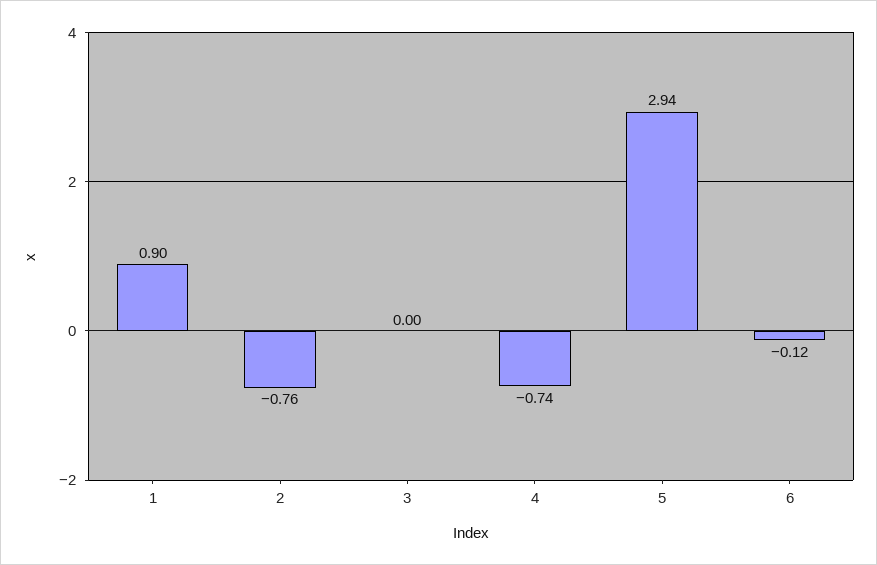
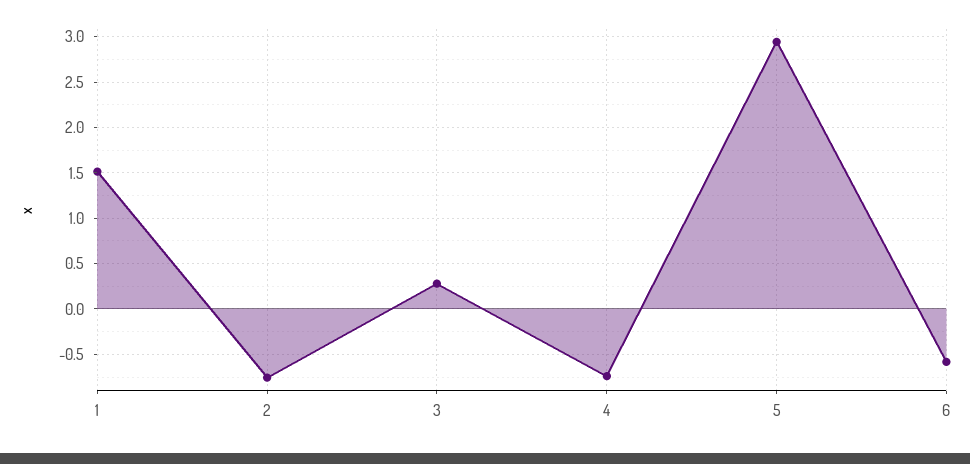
  {
-   "1": 0.9,
+   "1": 1.5,
    "2": -0.76,
-   "3": 0,
+   "3": 0.3,
    "4": -0.74,
    "5": 2.94,
-   "6": -0.12
+   "6": -0.6
  }

